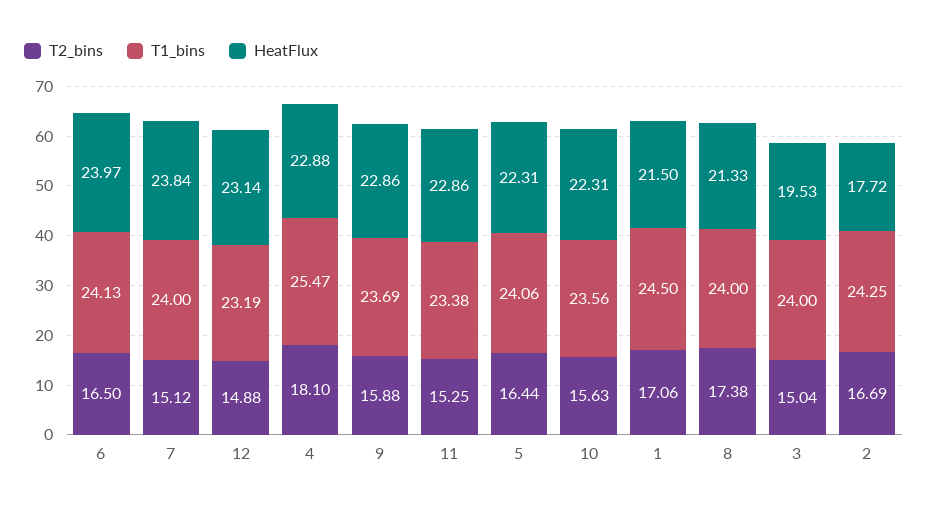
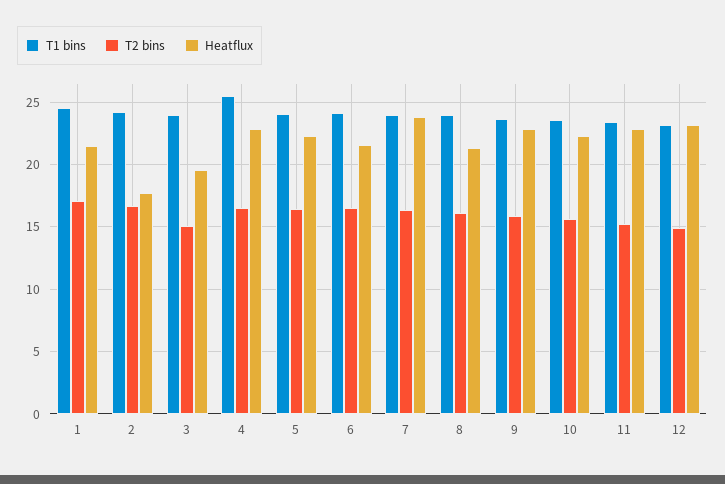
  {
    "T2_bins": {
      "6": 16.5,
-     "7": 15.12,
+     "7": 16.5,
      "12": 14.88,
-     "4": 18.1,
+     "4": 16.5,
      "9": 15.88,
      "11": 15.25,
      "5": 16.44,
      "10": 15.63,
      "1": 17.06,
-     "8": 17.38,
+     "8": 16,
      "3": 15.04,
      "2": 16.69
    },
    "T1_bins": {
      "6": 24.13,
      "7": 24,
      "12": 23.19,
      "4": 25.47,
      "9": 23.69,
      "11": 23.38,
      "5": 24.06,
      "10": 23.56,
      "1": 24.5,
      "8": 24,
      "3": 24,
      "2": 24.25
    },
    "HeatFlux": {
-     "6": 23.97,
+     "6": 21.5,
      "7": 23.84,
      "12": 23.14,
      "4": 22.88,
      "9": 22.86,
      "11": 22.86,
      "5": 22.31,
      "10": 22.31,
      "1": 21.5,
      "8": 21.33,
      "3": 19.53,
      "2": 17.72
    }
  }

